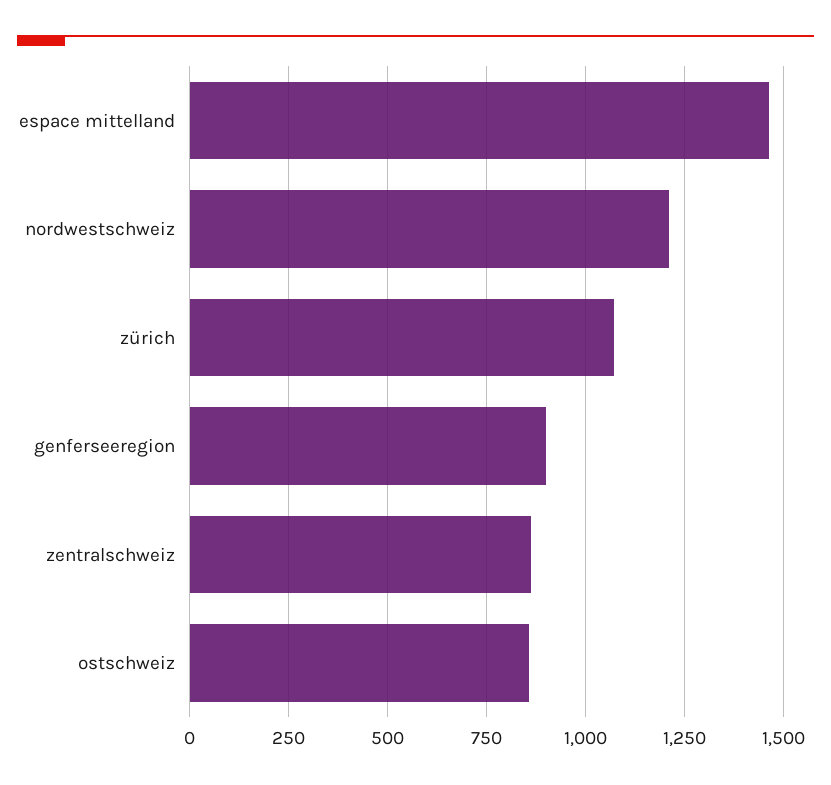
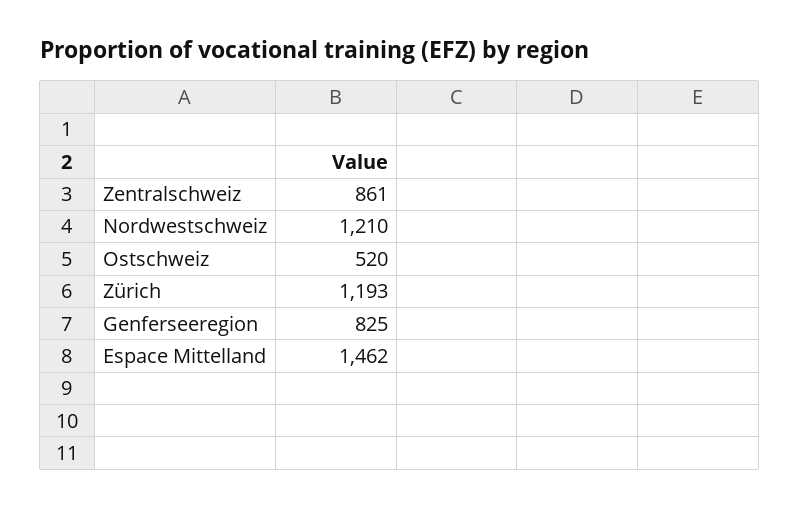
  {
    "espace mittelland": 1462,
    "nordwestschweiz": 1210,
-   "zürich": 1075,
+   "zürich": 1193,
-   "genferseeregion": 900,
+   "genferseeregion": 825,
    "zentralschweiz": 861,
-   "ostschweiz": 850
+   "ostschweiz": 520
  }

